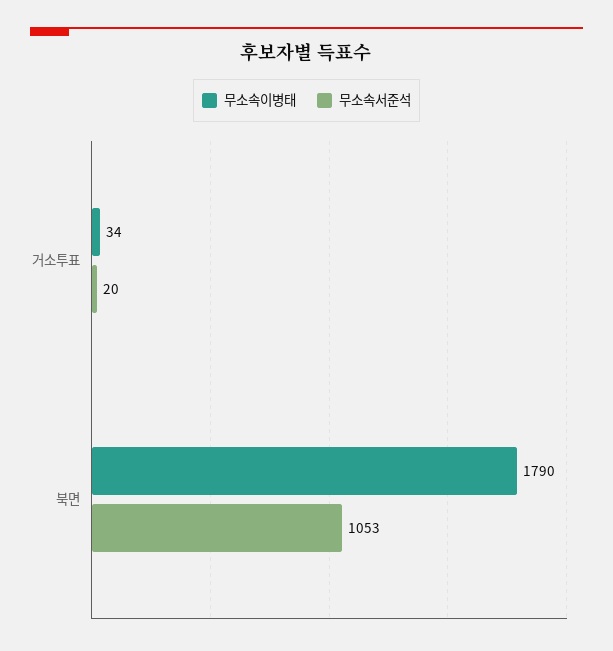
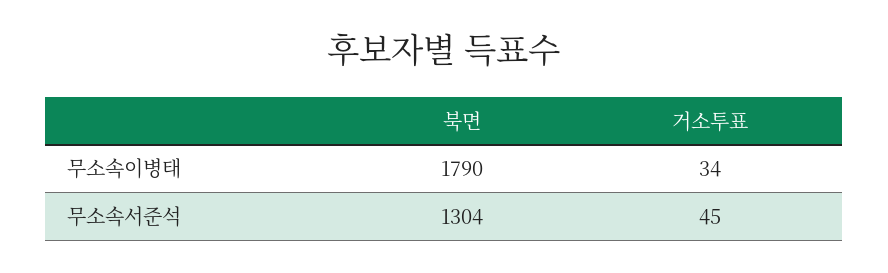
  {
    "무소속이병태": {
      "거소투표": 34,
      "북면": 1790
    },
    "무소속서준석": {
-     "거소투표": 20,
+     "거소투표": 45,
-     "북면": 1053
+     "북면": 1304
    }
  }

